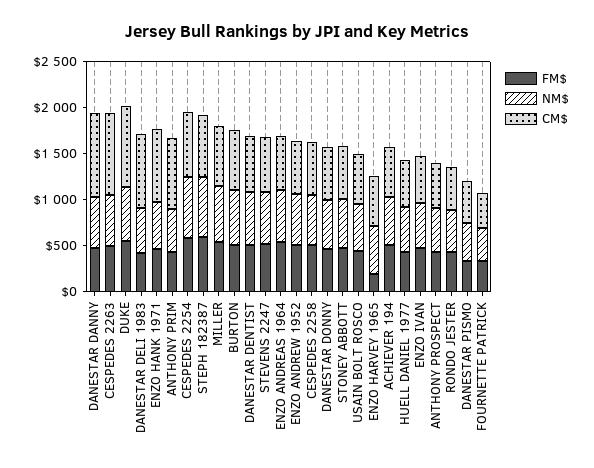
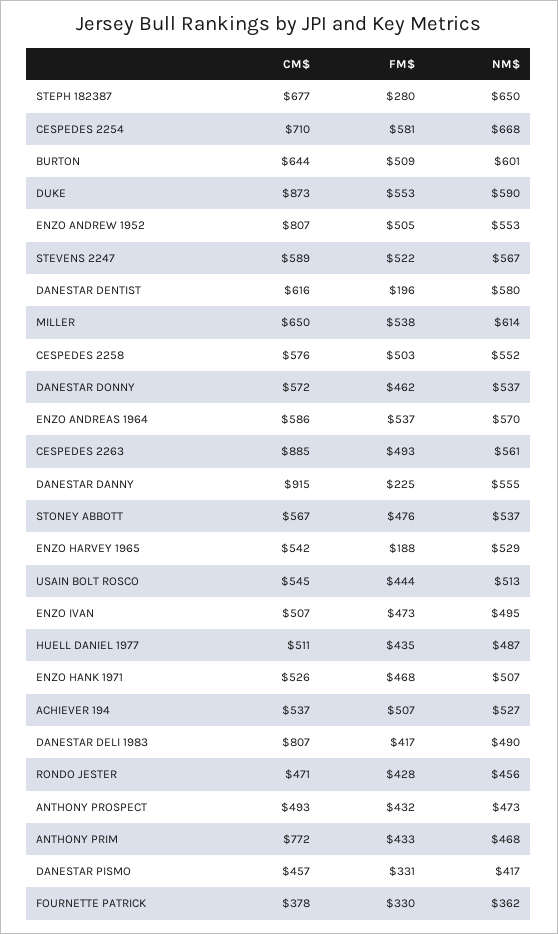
  {
    "FM$": {
-     "DANESTAR DANNY": 500,
+     "DANESTAR DANNY": 225,
      "CESPEDES 2263": 493,
      "DUKE": 553,
      "DANESTAR DELI 1983": 417,
      "ENZO HANK 1971": 468,
      "ANTHONY PRIM": 433,
      "CESPEDES 2254": 581,
-     "STEPH 182387": 600,
+     "STEPH 182387": 280,
      "MILLER": 538,
      "BURTON": 509,
-     "DANESTAR DENTIST": 500,
+     "DANESTAR DENTIST": 196,
      "STEVENS 2247": 522,
      "ENZO ANDREAS 1964": 537,
      "ENZO ANDREW 1952": 505,
      "CESPEDES 2258": 503,
      "DANESTAR DONNY": 462,
      "STONEY ABBOTT": 476,
      "USAIN BOLT ROSCO": 444,
      "ENZO HARVEY 1965": 188,
      "ACHIEVER 194": 507,
      "HUELL DANIEL 1977": 435,
      "ENZO IVAN": 473,
      "ANTHONY PROSPECT": 432,
      "RONDO JESTER": 428,
      "DANESTAR PISMO": 331,
      "FOURNETTE PATRICK": 330
    },
    "NM$": {
      "DANESTAR DANNY": 555,
      "CESPEDES 2263": 561,
      "DUKE": 590,
      "DANESTAR DELI 1983": 490,
      "ENZO HANK 1971": 507,
      "ANTHONY PRIM": 468,
      "CESPEDES 2254": 668,
      "STEPH 182387": 650,
      "MILLER": 614,
      "BURTON": 601,
      "DANESTAR DENTIST": 580,
      "STEVENS 2247": 567,
      "ENZO ANDREAS 1964": 570,
      "ENZO ANDREW 1952": 553,
      "CESPEDES 2258": 552,
      "DANESTAR DONNY": 537,
      "STONEY ABBOTT": 537,
      "USAIN BOLT ROSCO": 513,
      "ENZO HARVEY 1965": 529,
      "ACHIEVER 194": 527,
      "HUELL DANIEL 1977": 487,
      "ENZO IVAN": 495,
      "ANTHONY PROSPECT": 473,
      "RONDO JESTER": 456,
      "DANESTAR PISMO": 417,
      "FOURNETTE PATRICK": 362
    },
    "CM$": {
      "DANESTAR DANNY": 915,
      "CESPEDES 2263": 885,
      "DUKE": 873,
      "DANESTAR DELI 1983": 807,
-     "ENZO HANK 1971": 800,
+     "ENZO HANK 1971": 526,
      "ANTHONY PRIM": 772,
      "CESPEDES 2254": 710,
      "STEPH 182387": 677,
      "MILLER": 650,
      "BURTON": 644,
      "DANESTAR DENTIST": 616,
      "STEVENS 2247": 589,
      "ENZO ANDREAS 1964": 586,
-     "ENZO ANDREW 1952": 600,
+     "ENZO ANDREW 1952": 807,
      "CESPEDES 2258": 576,
      "DANESTAR DONNY": 572,
      "STONEY ABBOTT": 567,
      "USAIN BOLT ROSCO": 545,
      "ENZO HARVEY 1965": 542,
      "ACHIEVER 194": 537,
      "HUELL DANIEL 1977": 511,
      "ENZO IVAN": 507,
      "ANTHONY PROSPECT": 493,
      "RONDO JESTER": 471,
      "DANESTAR PISMO": 457,
      "FOURNETTE PATRICK": 378
    }
  }

